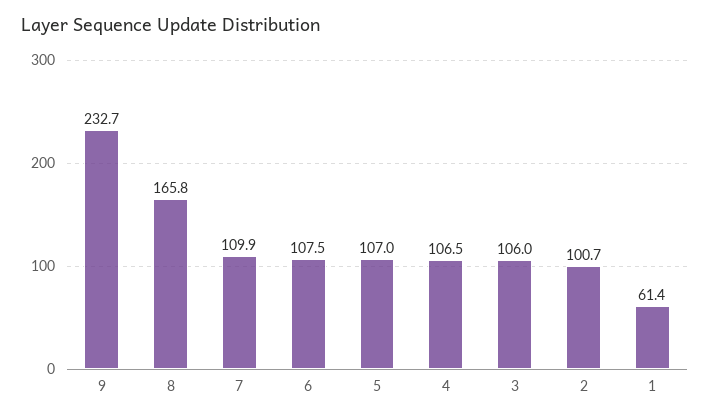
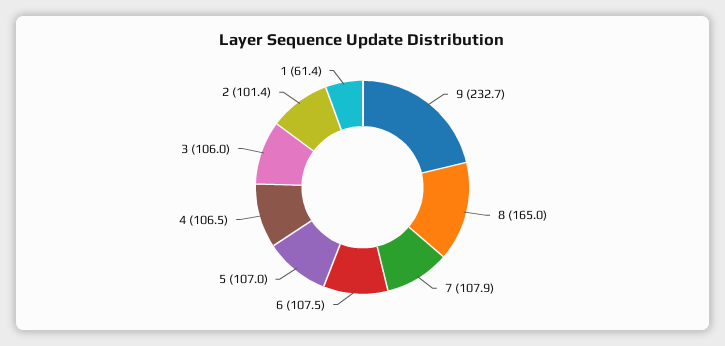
  {
    "9": 232.7,
-   "8": 165.8,
+   "8": 165,
-   "7": 109.9,
+   "7": 107.9,
    "6": 107.5,
    "5": 107,
    "4": 106.5,
    "3": 106,
-   "2": 100.7,
+   "2": 101.4,
    "1": 61.4
  }

